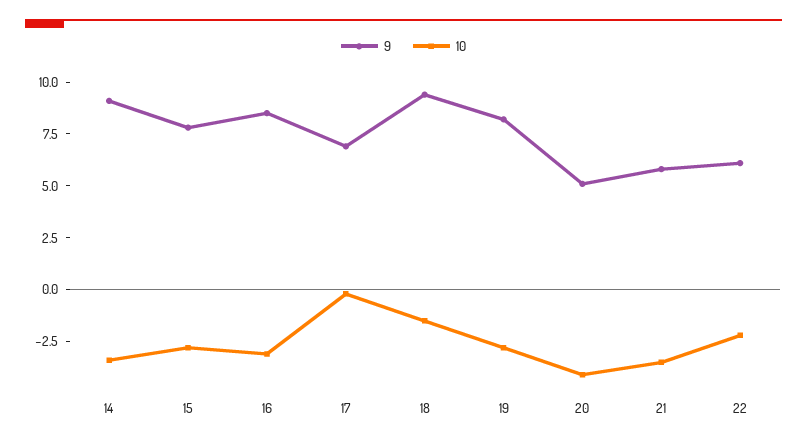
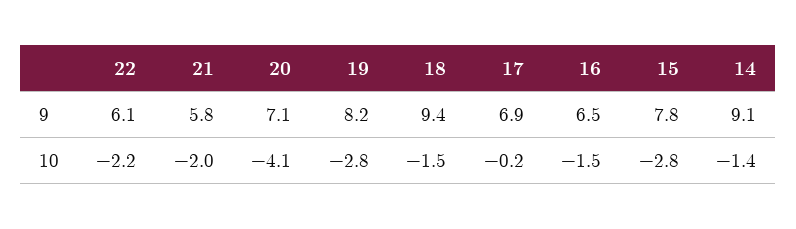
  {
    "9": {
      "14": 9.1,
      "15": 7.8,
-     "16": 8.5,
+     "16": 6.5,
      "17": 6.9,
      "18": 9.4,
      "19": 8.2,
-     "20": 5,
+     "20": 7.1,
      "21": 5.8,
      "22": 6.1
    },
    "10": {
-     "14": -3.5,
+     "14": -1.4,
      "15": -2.8,
-     "16": -3,
+     "16": -1.5,
      "17": -0.2,
      "18": -1.5,
      "19": -2.8,
      "20": -4.1,
-     "21": -3.5,
+     "21": -2,
      "22": -2.2
    }
  }

